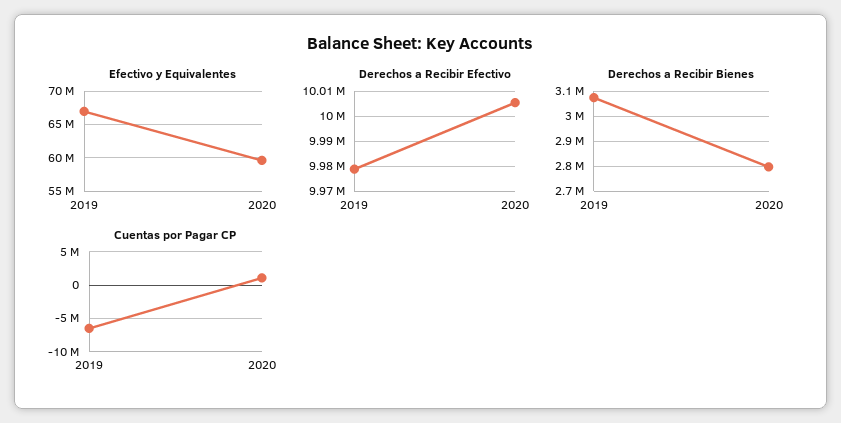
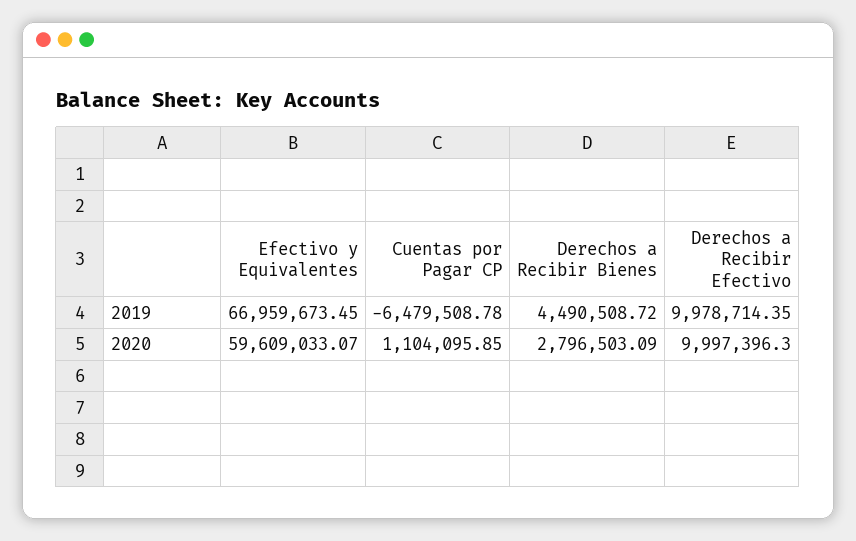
  {
    "Efectivo y Equivalentes": {
      "2019": 66959673.45,
      "2020": 59609033.07
    },
    "Derechos a Recibir Efectivo": {
      "2019": 9978714.35,
-     "2020": 10005000
+     "2020": 9997396.3
    },
    "Derechos a Recibir Bienes": {
-     "2019": 3075000,
+     "2019": 4490508.72,
      "2020": 2796503.09
    },
    "Cuentas por Pagar CP": {
      "2019": -6479508.78,
      "2020": 1104095.85
    }
  }

